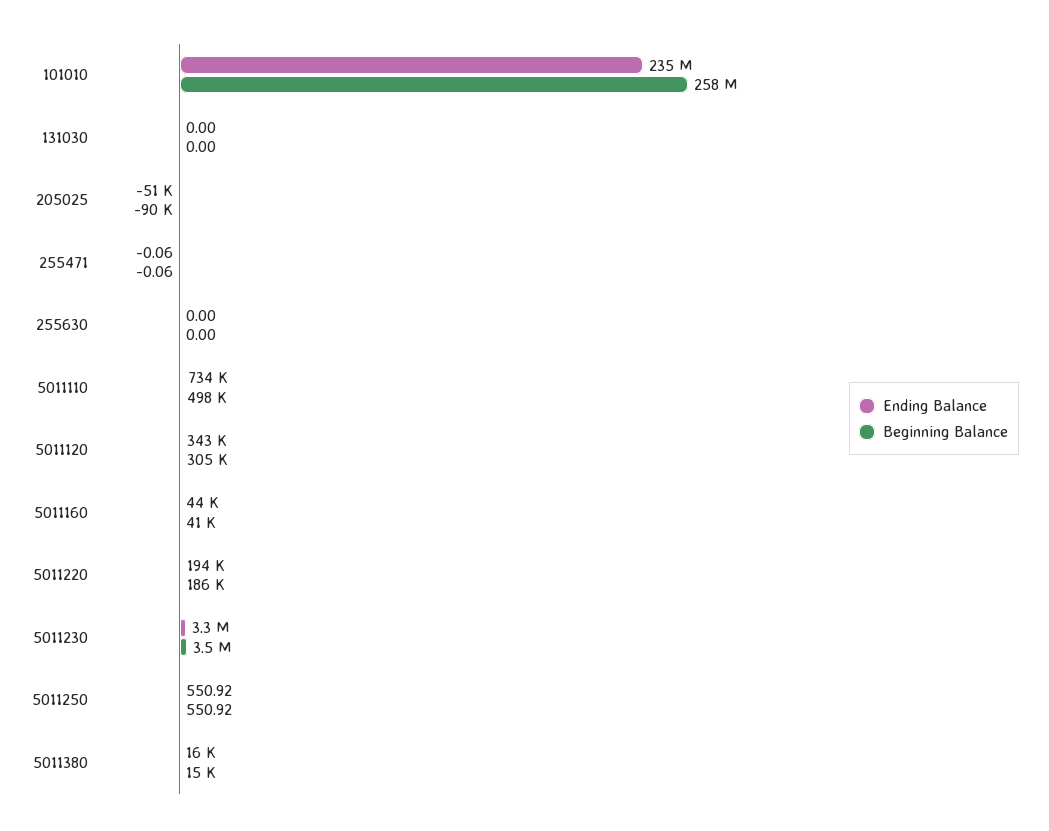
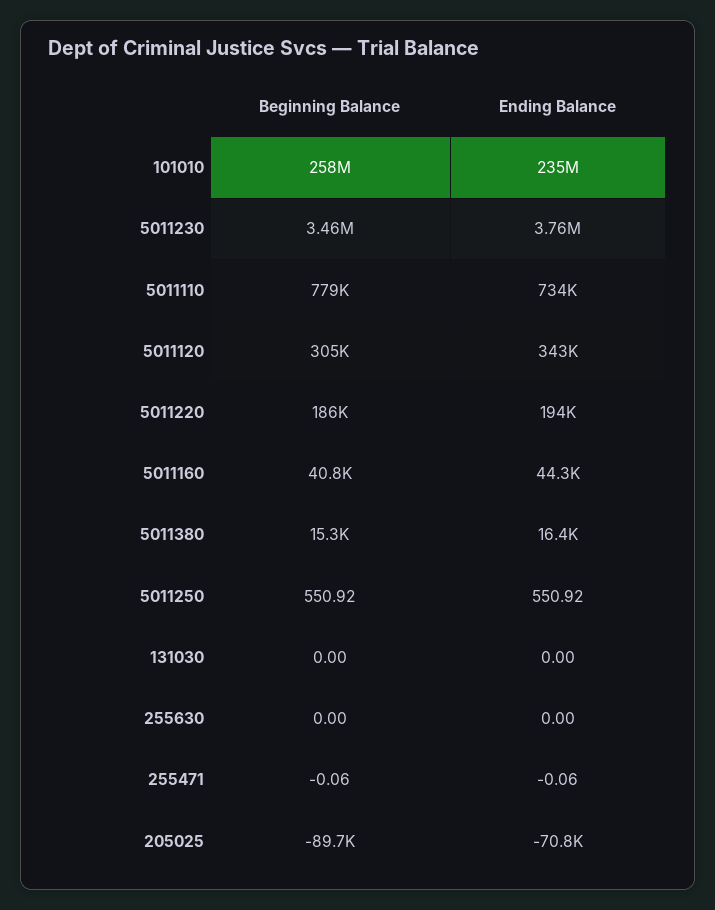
  {
    "Ending Balance": {
      "101010": 235000000,
      "131030": 0,
-     "205025": -51000,
+     "205025": -70800,
      "255471": -0.06,
      "255630": 0,
      "5011110": 734000,
      "5011120": 343000,
      "5011160": 44300,
      "5011220": 194000,
-     "5011230": 3300000,
+     "5011230": 3760000,
      "5011250": 550.92,
      "5011380": 16400
    },
    "Beginning Balance": {
      "101010": 258000000,
      "131030": 0,
      "205025": -89700,
      "255471": -0.06,
      "255630": 0,
-     "5011110": 498000,
+     "5011110": 779000,
      "5011120": 305000,
      "5011160": 40800,
      "5011220": 186000,
      "5011230": 3460000,
      "5011250": 550.92,
      "5011380": 15300
    }
  }

